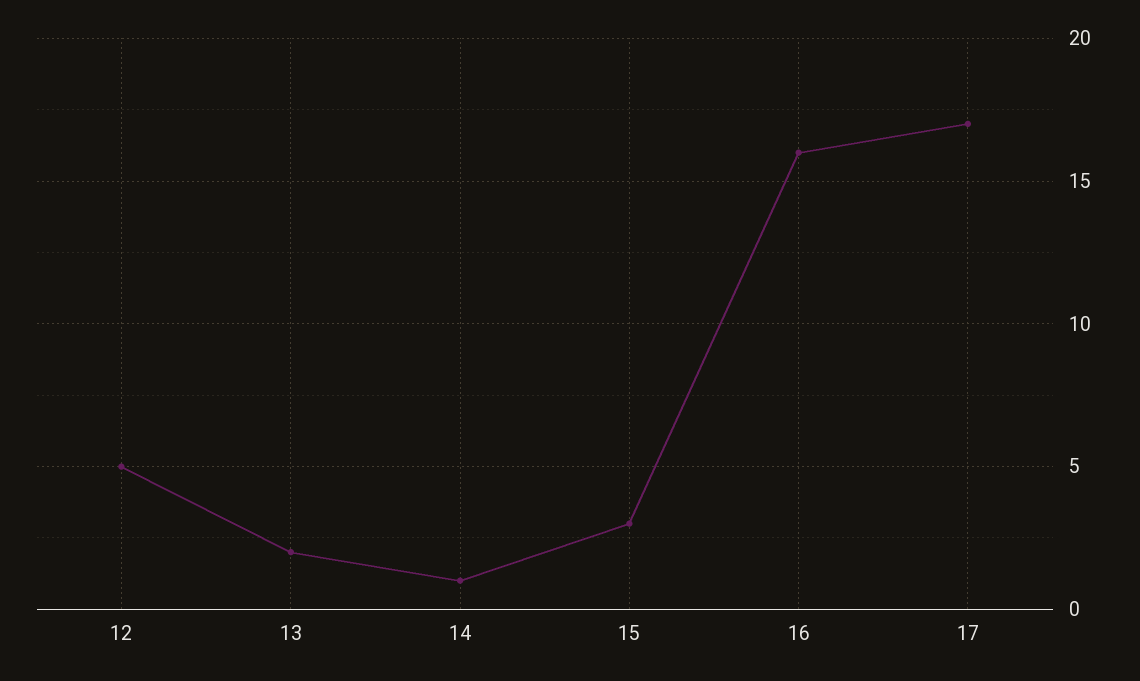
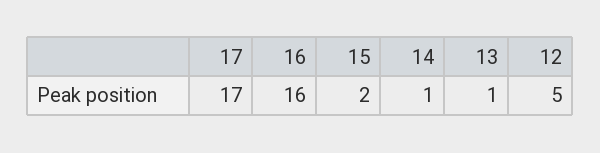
  {
    "12": 5,
-   "13": 2,
+   "13": 1,
    "14": 1,
-   "15": 3,
+   "15": 2,
    "16": 16,
    "17": 17
  }

